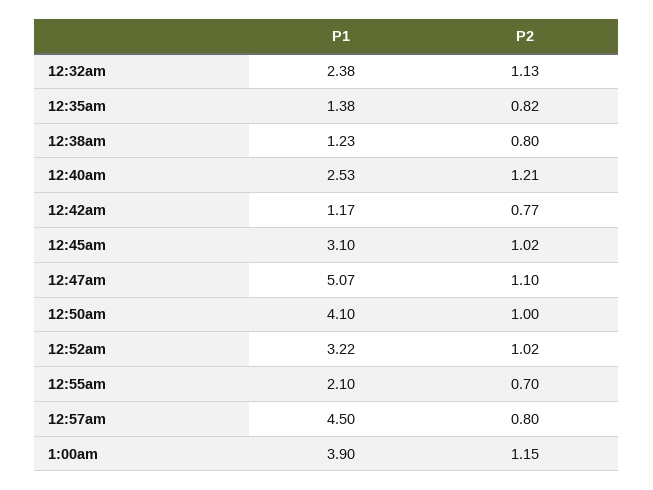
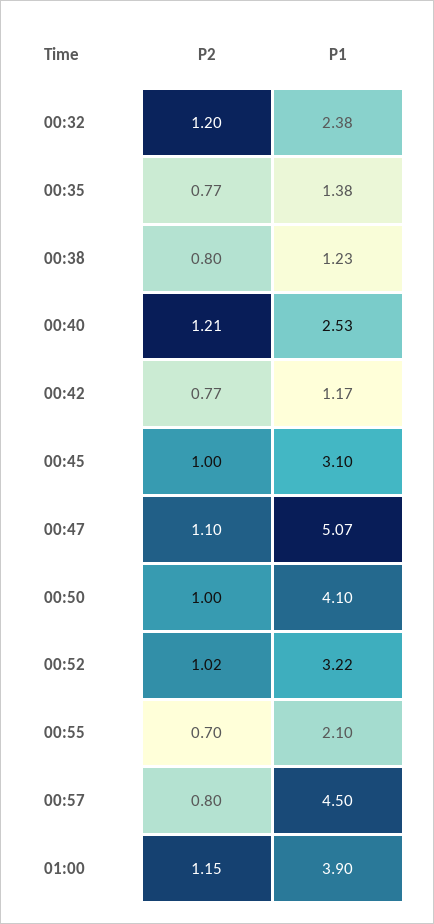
  {
    "P1": {
      "12:32am": 2.38,
      "12:35am": 1.38,
      "12:38am": 1.23,
      "12:40am": 2.53,
      "12:42am": 1.17,
      "12:45am": 3.1,
      "12:47am": 5.07,
      "12:50am": 4.1,
      "12:52am": 3.22,
      "12:55am": 2.1,
      "12:57am": 4.5,
      "1:00am": 3.9
    },
    "P2": {
-     "12:32am": 1.13,
+     "12:32am": 1.2,
-     "12:35am": 0.82,
+     "12:35am": 0.77,
      "12:38am": 0.8,
      "12:40am": 1.21,
      "12:42am": 0.77,
-     "12:45am": 1.02,
+     "12:45am": 1,
      "12:47am": 1.1,
      "12:50am": 1,
      "12:52am": 1.02,
      "12:55am": 0.7,
      "12:57am": 0.8,
      "1:00am": 1.15
    }
  }

